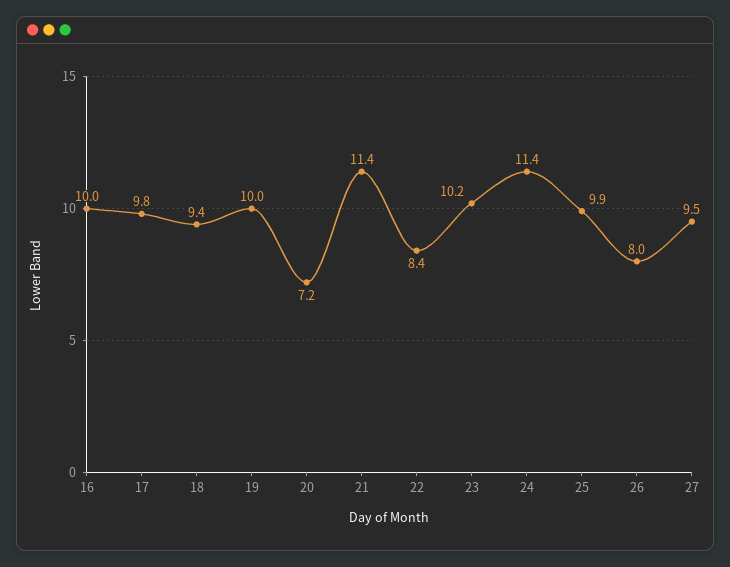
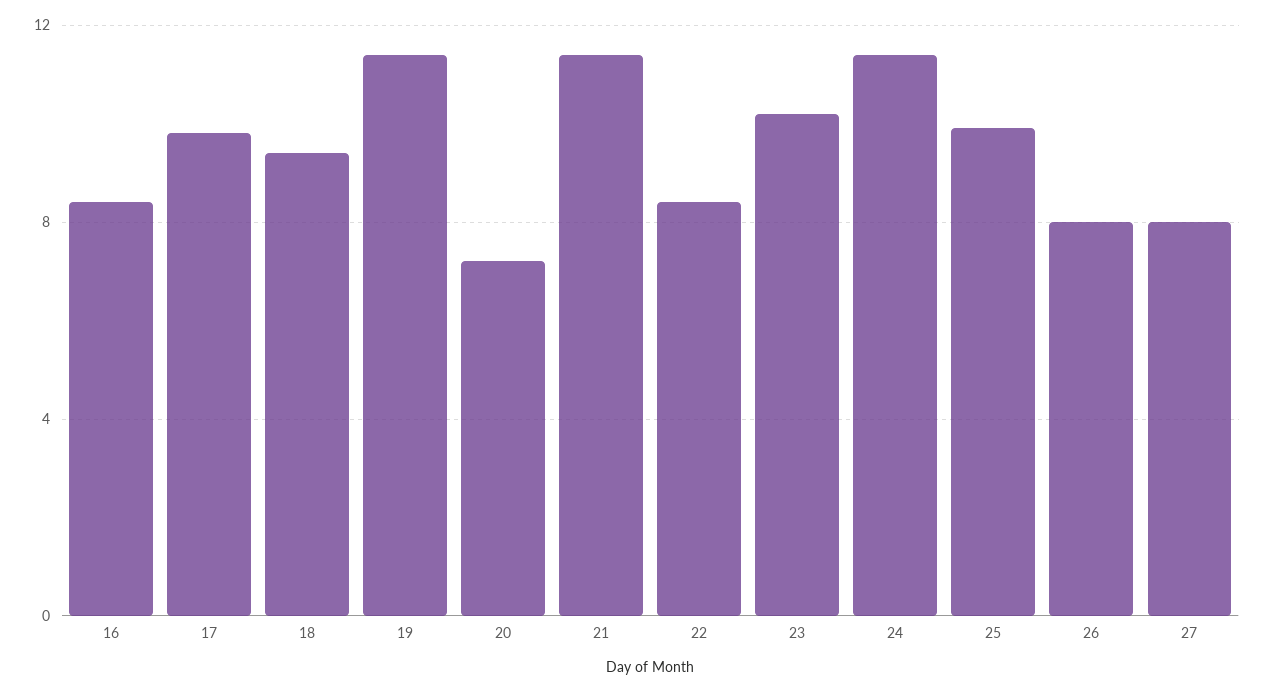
  {
-   "16": 10,
+   "16": 8.5,
    "17": 9.8,
    "18": 9.4,
-   "19": 10,
+   "19": 11.5,
    "20": 7.2,
    "21": 11.4,
    "22": 8.4,
    "23": 10.2,
    "24": 11.4,
    "25": 9.9,
    "26": 8,
-   "27": 9.5
+   "27": 8
  }

